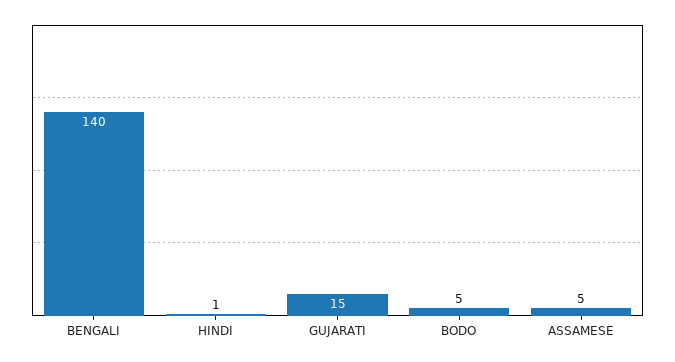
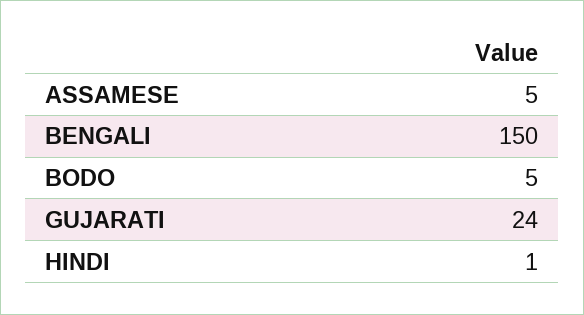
  {
-   "BENGALI": 140,
+   "BENGALI": 150,
    "HINDI": 1,
-   "GUJARATI": 15,
+   "GUJARATI": 24,
    "BODO": 5,
    "ASSAMESE": 5
  }

